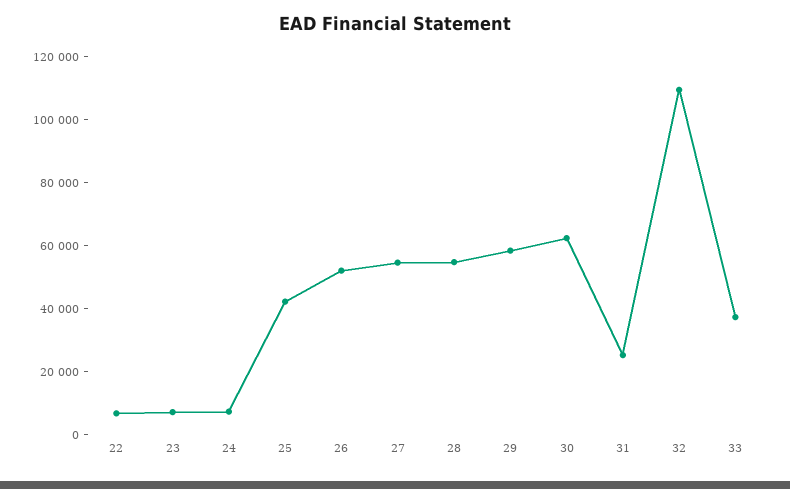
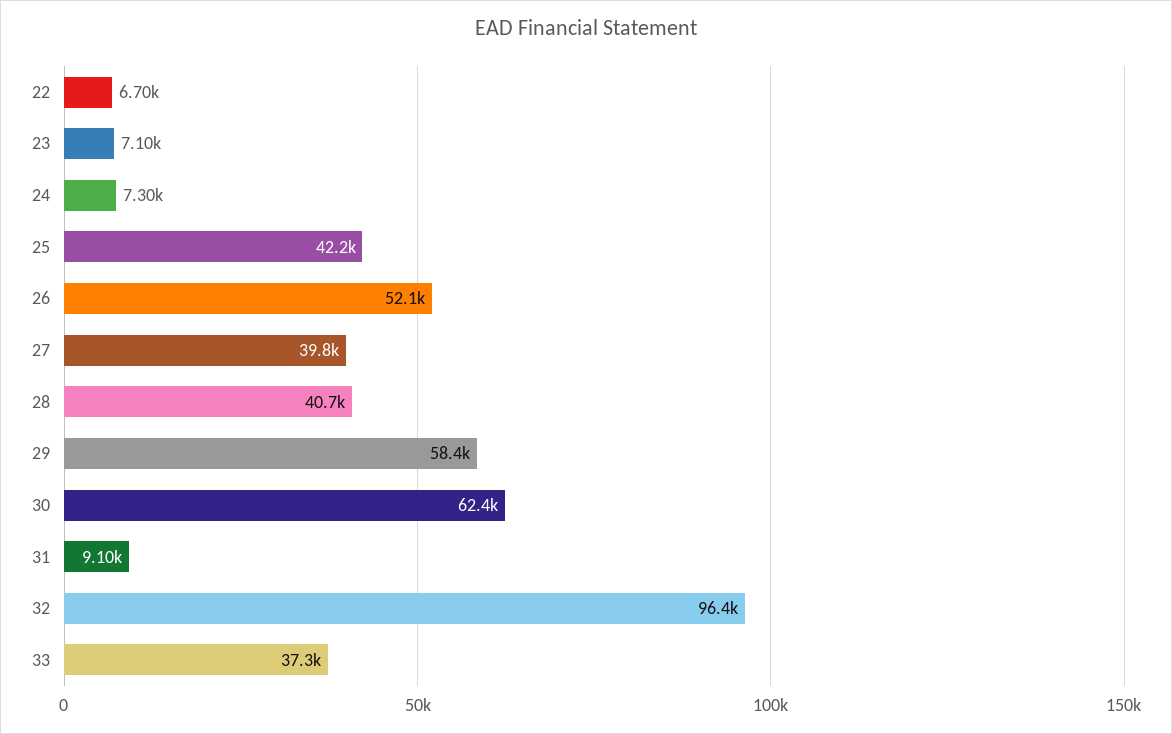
  {
    "22": 6700,
    "23": 7100,
    "24": 7300,
    "25": 42200,
    "26": 52100,
-   "27": 55000,
+   "27": 39800,
-   "28": 55000,
+   "28": 40700,
    "29": 58400,
    "30": 62400,
-   "31": 25000,
+   "31": 9100,
-   "32": 110000,
+   "32": 96400,
    "33": 37300
  }

